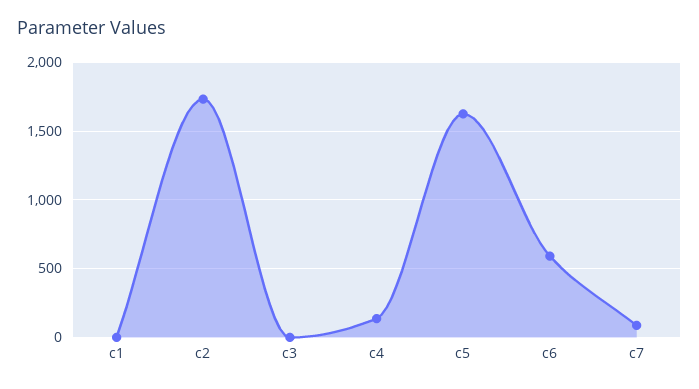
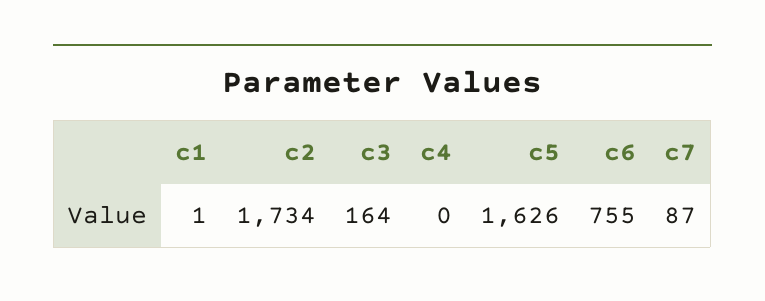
  {
    "c1": 1,
    "c2": 1734,
-   "c3": 0,
+   "c3": 164,
-   "c4": 150,
+   "c4": 0,
    "c5": 1626,
-   "c6": 600,
+   "c6": 755,
    "c7": 87
  }

